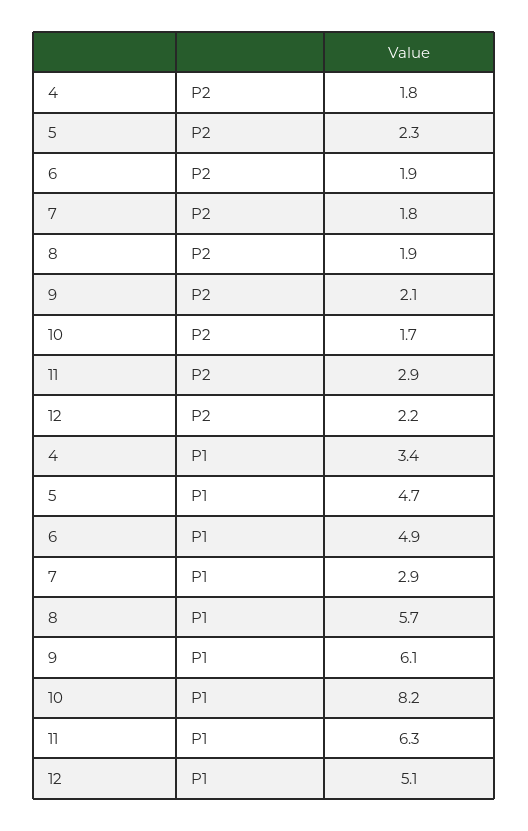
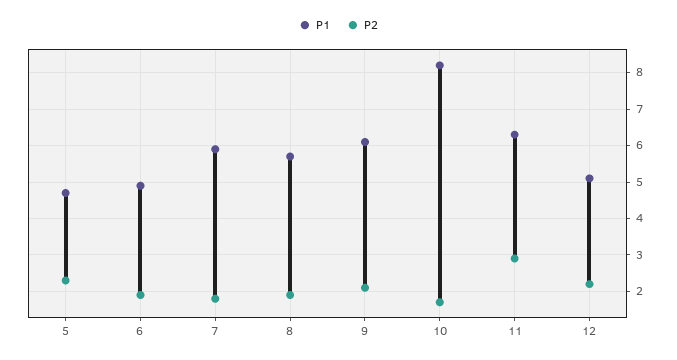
  {
    "P2": {
-     "4": 1.8,
      "5": 2.3,
      "6": 1.9,
      "7": 1.8,
      "8": 1.9,
      "9": 2.1,
      "10": 1.7,
      "11": 2.9,
      "12": 2.2
    },
    "P1": {
-     "4": 3.4,
      "5": 4.7,
      "6": 4.9,
-     "7": 2.9,
+     "7": 6,
      "8": 5.7,
      "9": 6.1,
      "10": 8.2,
      "11": 6.3,
      "12": 5.1
    }
  }

